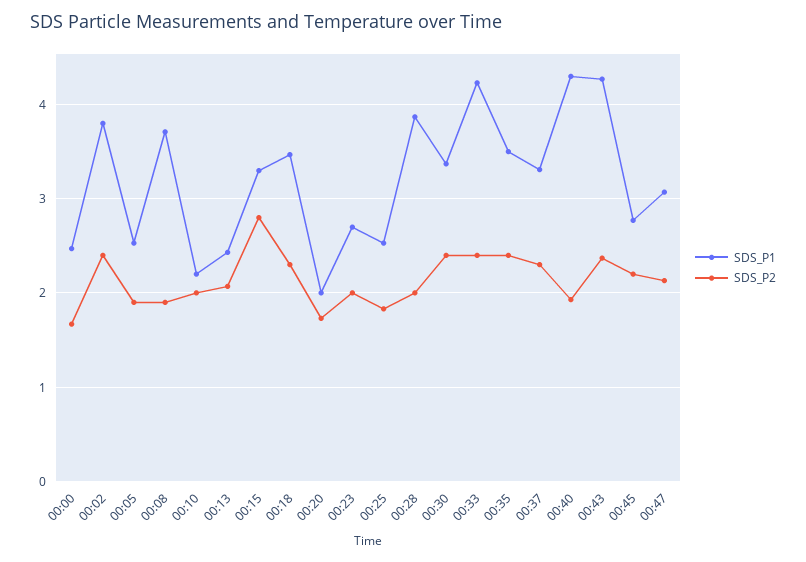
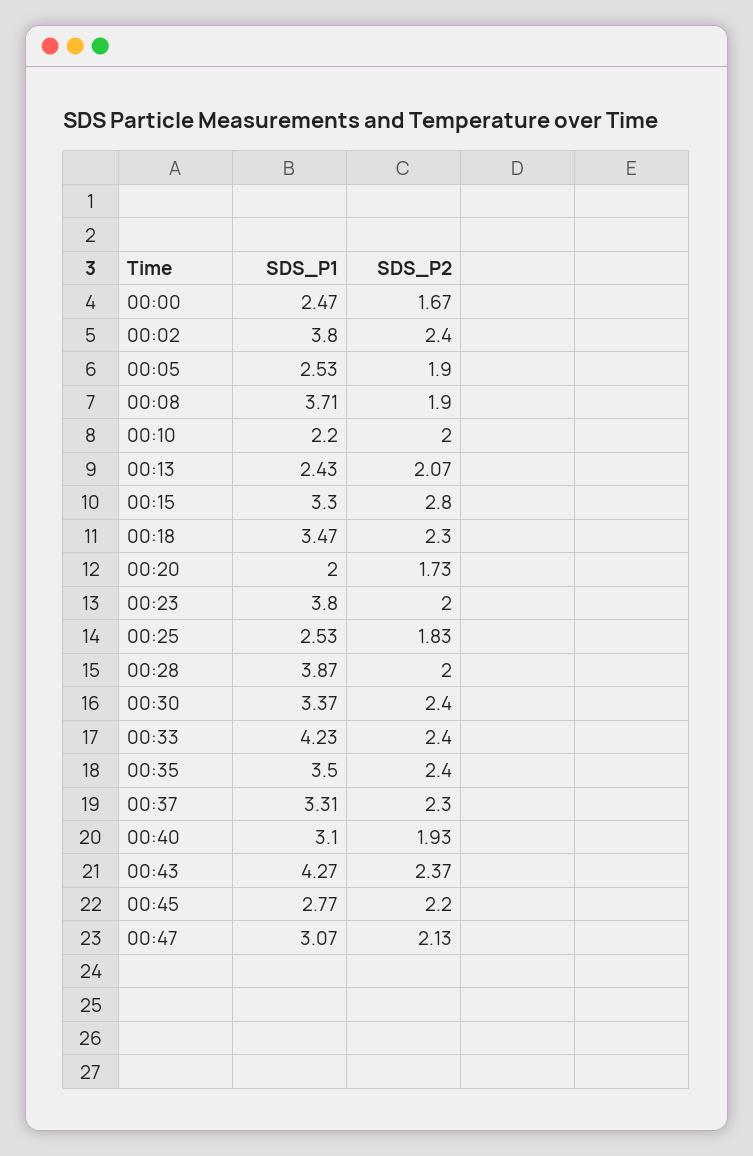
  {
    "SDS_P1": {
      "00:00": 2.47,
      "00:02": 3.8,
      "00:05": 2.53,
      "00:08": 3.71,
      "00:10": 2.2,
      "00:13": 2.43,
      "00:15": 3.3,
      "00:18": 3.47,
      "00:20": 2,
-     "00:23": 2.7,
+     "00:23": 3.8,
      "00:25": 2.53,
      "00:28": 3.87,
      "00:30": 3.37,
      "00:33": 4.23,
      "00:35": 3.5,
      "00:37": 3.31,
-     "00:40": 4.3,
+     "00:40": 3.1,
      "00:43": 4.27,
      "00:45": 2.77,
      "00:47": 3.07
    },
    "SDS_P2": {
      "00:00": 1.67,
      "00:02": 2.4,
      "00:05": 1.9,
      "00:08": 1.9,
      "00:10": 2,
      "00:13": 2.07,
      "00:15": 2.8,
      "00:18": 2.3,
      "00:20": 1.73,
      "00:23": 2,
      "00:25": 1.83,
      "00:28": 2,
      "00:30": 2.4,
      "00:33": 2.4,
      "00:35": 2.4,
      "00:37": 2.3,
      "00:40": 1.93,
      "00:43": 2.37,
      "00:45": 2.2,
      "00:47": 2.13
    }
  }

